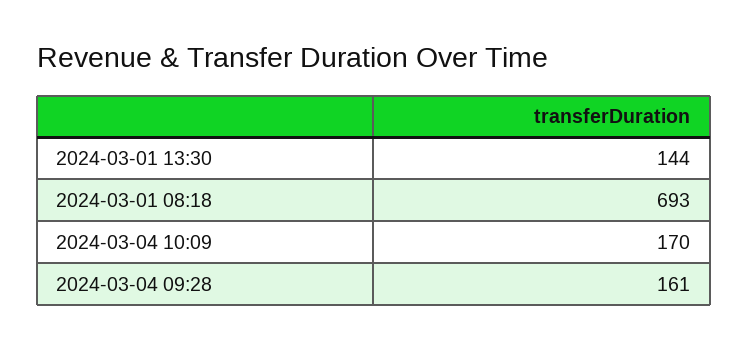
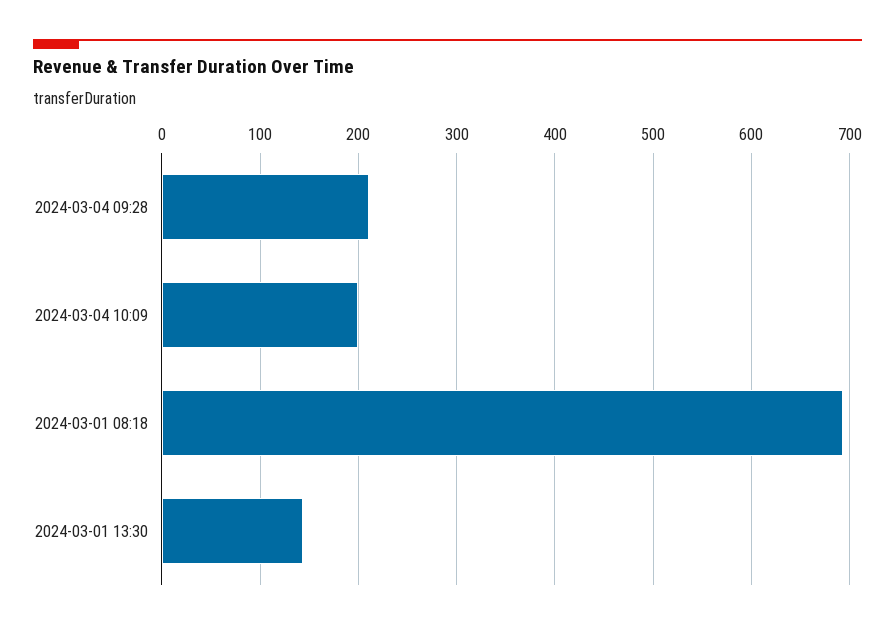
  {
    "2024-03-01 13:30": 144,
    "2024-03-01 08:18": 693,
-   "2024-03-04 10:09": 170,
+   "2024-03-04 10:09": 200,
-   "2024-03-04 09:28": 161
+   "2024-03-04 09:28": 210
  }

